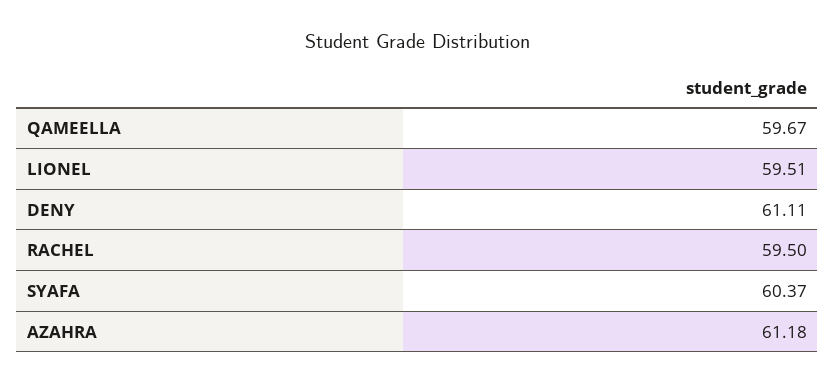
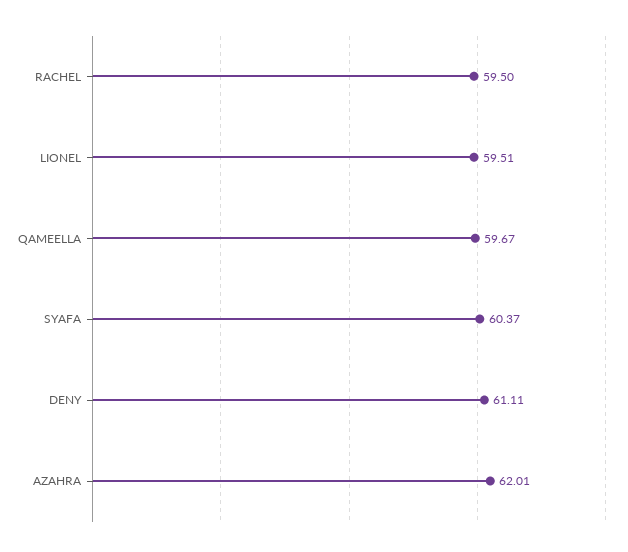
  {
    "QAMEELLA": 59.67,
    "LIONEL": 59.51,
    "DENY": 61.11,
    "RACHEL": 59.5,
    "SYAFA": 60.37,
-   "AZAHRA": 61.18
+   "AZAHRA": 62.01
  }

